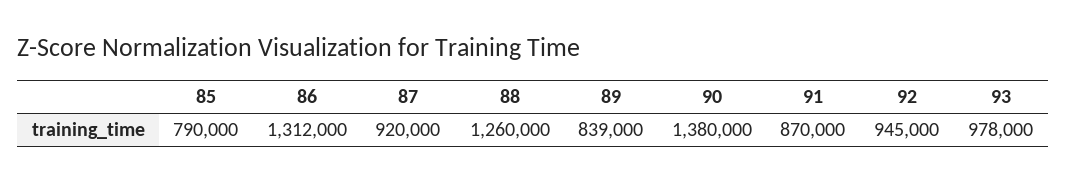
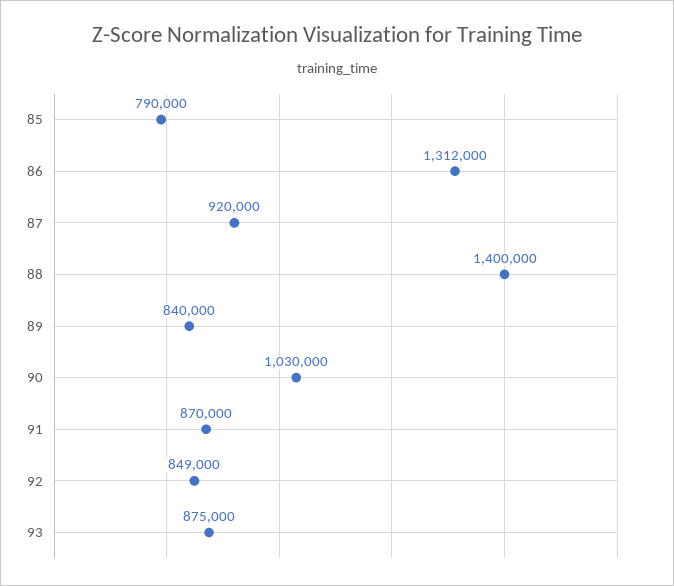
  {
    "85": 790000,
    "86": 1312000,
    "87": 920000,
-   "88": 1260000,
+   "88": 1400000,
-   "89": 839000,
+   "89": 840000,
-   "90": 1380000,
+   "90": 1030000,
    "91": 870000,
-   "92": 945000,
+   "92": 849000,
-   "93": 978000
+   "93": 875000
  }

